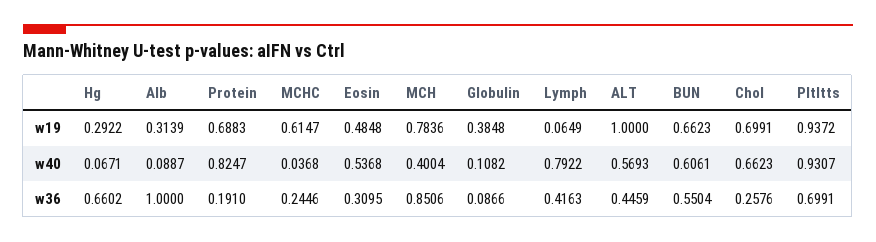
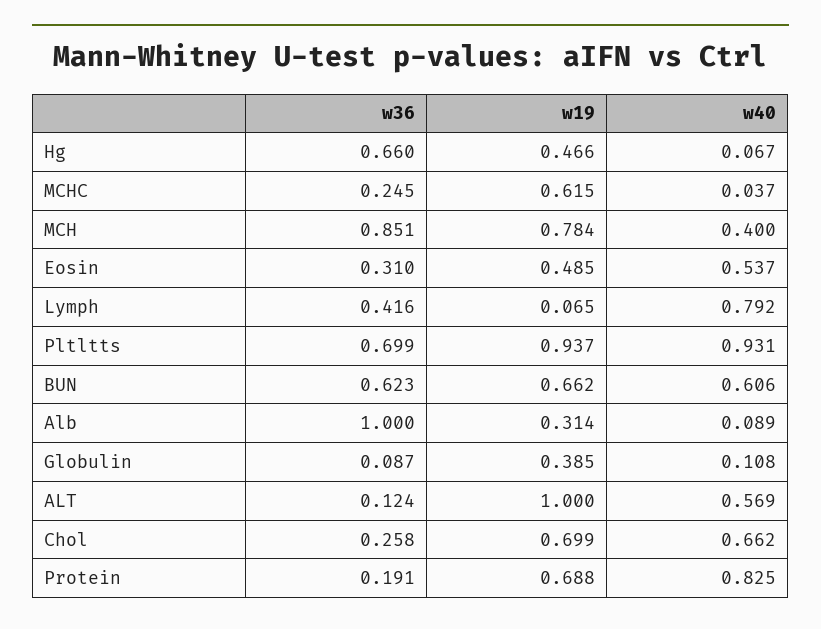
  {
    "Hg": {
-     "w19": 0.2922,
+     "w19": 0.466,
      "w40": 0.0671,
      "w36": 0.6602
    },
    "Alb": {
      "w19": 0.3139,
      "w40": 0.0887,
      "w36": 1
    },
    "Protein": {
      "w19": 0.6883,
      "w40": 0.8247,
      "w36": 0.191
    },
    "MCHC": {
      "w19": 0.6147,
      "w40": 0.0368,
      "w36": 0.2446
    },
    "Eosin": {
      "w19": 0.4848,
      "w40": 0.5368,
      "w36": 0.3095
    },
    "MCH": {
      "w19": 0.7836,
      "w40": 0.4004,
      "w36": 0.8506
    },
    "Globulin": {
      "w19": 0.3848,
      "w40": 0.1082,
      "w36": 0.0866
    },
    "Lymph": {
      "w19": 0.0649,
      "w40": 0.7922,
      "w36": 0.4163
    },
    "ALT": {
      "w19": 1,
      "w40": 0.5693,
-     "w36": 0.4459
+     "w36": 0.124
    },
    "BUN": {
      "w19": 0.6623,
      "w40": 0.6061,
-     "w36": 0.5504
+     "w36": 0.623
    },
    "Chol": {
      "w19": 0.6991,
      "w40": 0.6623,
      "w36": 0.2576
    },
    "Pltltts": {
      "w19": 0.9372,
      "w40": 0.9307,
      "w36": 0.6991
    }
  }

